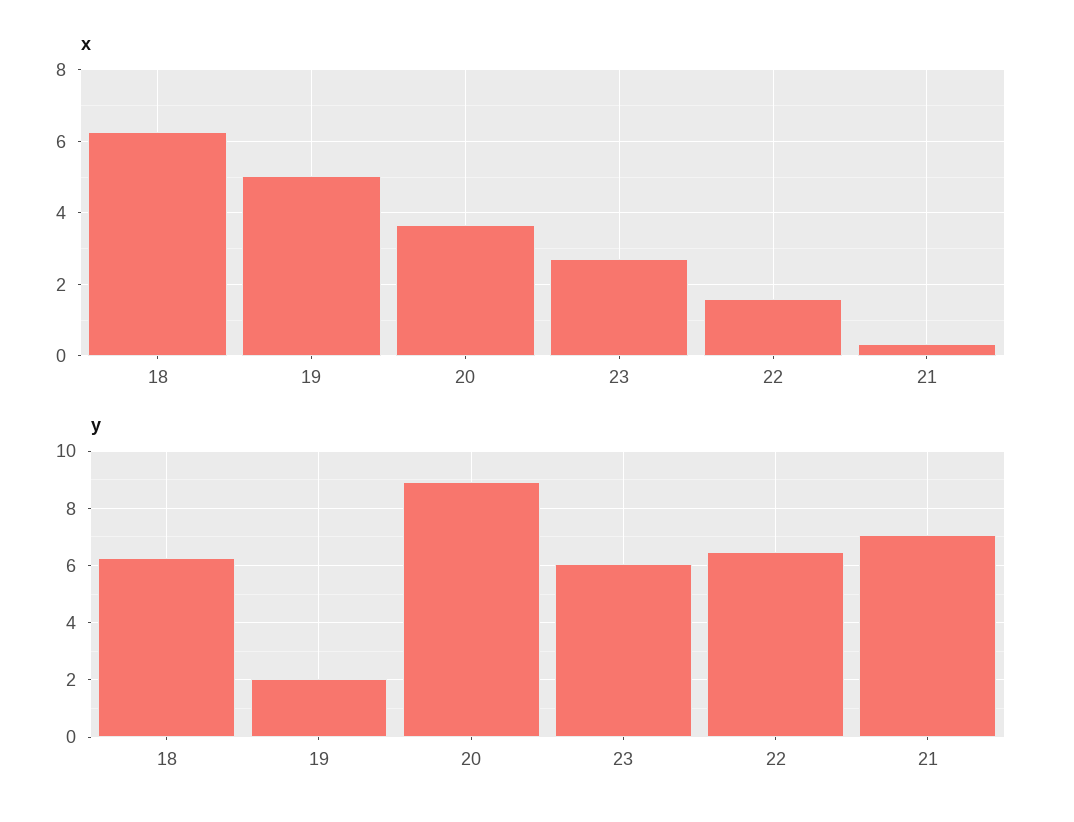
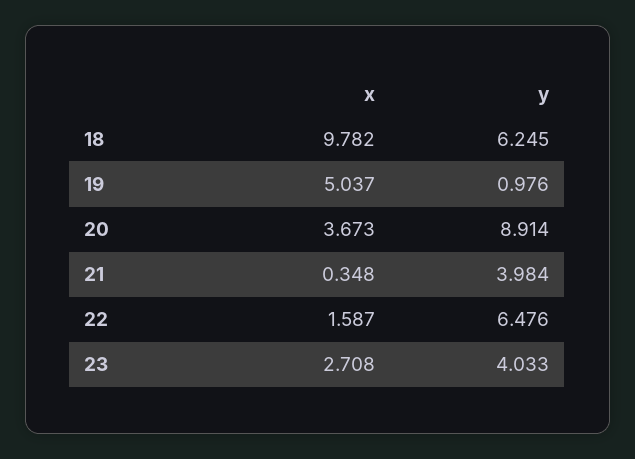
  {
    "x": {
-     "18": 6.2,
+     "18": 9.782,
      "19": 5.037,
      "20": 3.673,
      "23": 2.708,
      "22": 1.587,
      "21": 0.348
    },
    "y": {
      "18": 6.245,
-     "19": 2,
+     "19": 0.976,
      "20": 8.914,
-     "23": 6,
+     "23": 4.033,
      "22": 6.476,
-     "21": 7
+     "21": 3.984
    }
  }

